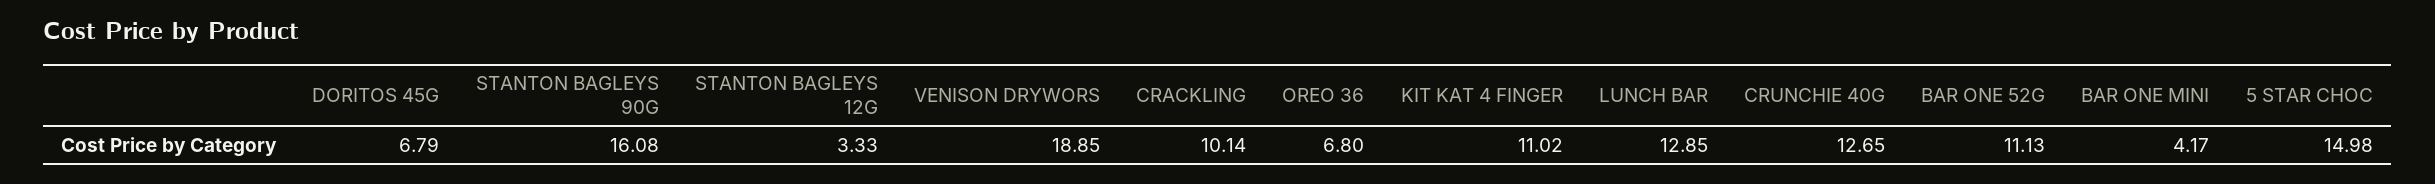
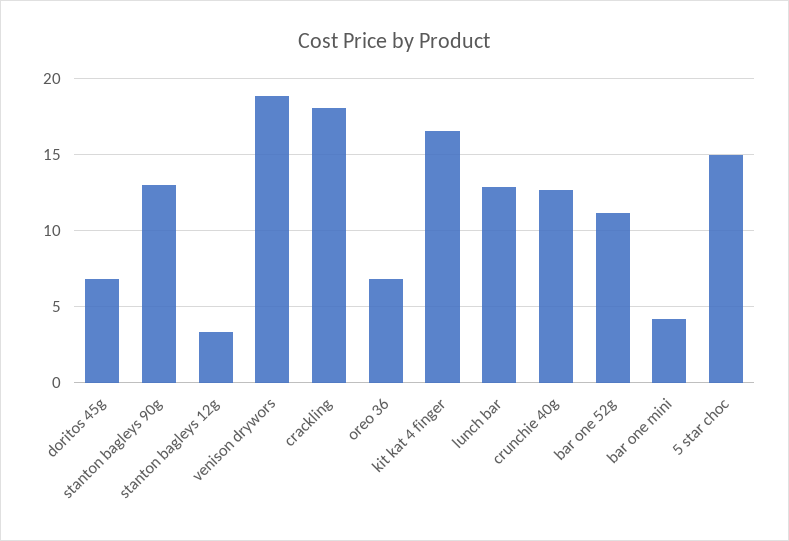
  {
    "DORITOS 45G": 6.79,
-   "STANTON BAGLEYS 90G": 16.08,
+   "STANTON BAGLEYS 90G": 13,
    "STANTON BAGLEYS 12G": 3.33,
    "VENISON DRYWORS": 18.85,
-   "CRACKLING": 10.14,
+   "CRACKLING": 18,
    "OREO 36": 6.8,
-   "KIT KAT 4 FINGER": 11.02,
+   "KIT KAT 4 FINGER": 16.5,
    "LUNCH BAR": 12.85,
    "CRUNCHIE 40G": 12.65,
    "BAR ONE 52G": 11.13,
    "BAR ONE MINI": 4.17,
    "5 STAR CHOC": 14.98
  }

